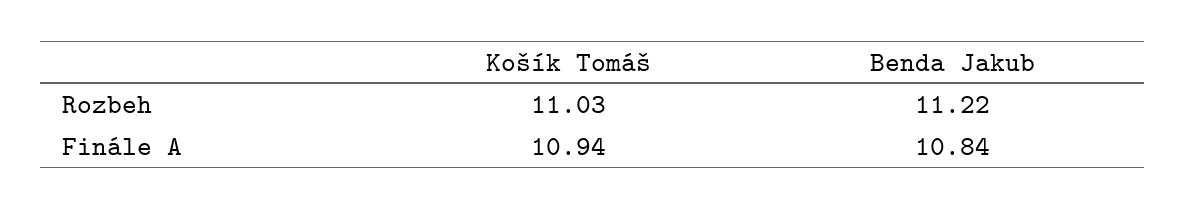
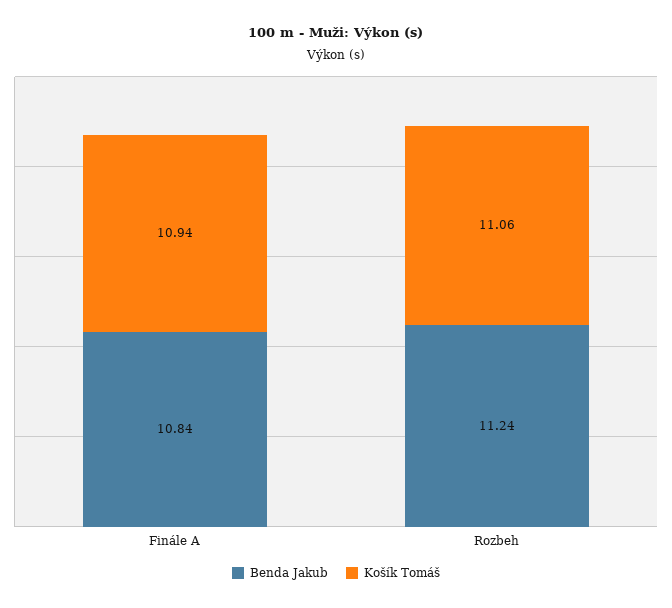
  {
    "Košík Tomáš": {
-     "Rozbeh": 11.03,
+     "Rozbeh": 11.06,
      "Finále A": 10.94
    },
    "Benda Jakub": {
-     "Rozbeh": 11.22,
+     "Rozbeh": 11.24,
      "Finále A": 10.84
    }
  }

